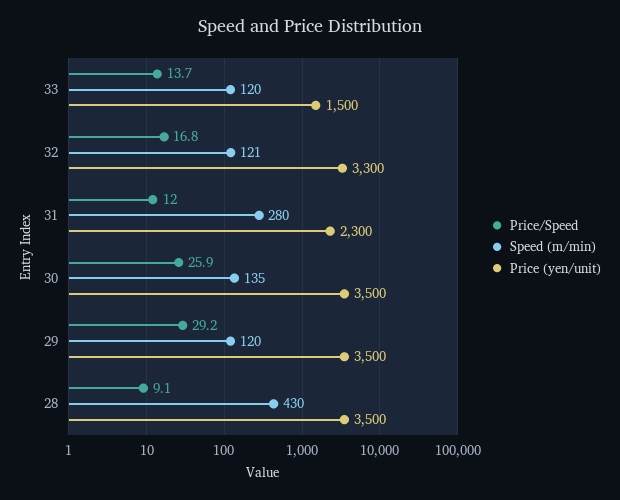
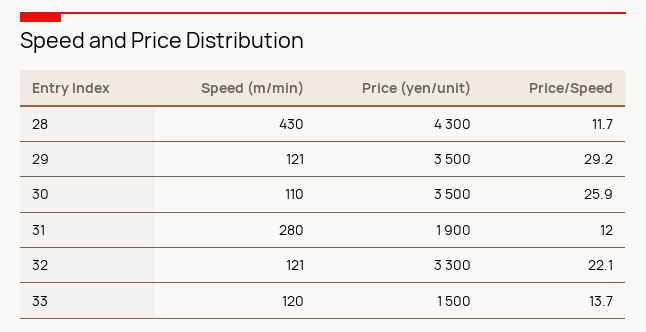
  {
    "Price/Speed": {
      "33": 13.7,
-     "32": 16.8,
+     "32": 22.1,
      "31": 12,
      "30": 25.9,
      "29": 29.2,
-     "28": 9.1
+     "28": 11.7
    },
    "Speed (m/min)": {
      "33": 120,
      "32": 121,
      "31": 280,
-     "30": 135,
+     "30": 110,
-     "29": 120,
+     "29": 121,
      "28": 430
    },
    "Price (yen/unit)": {
      "33": 1500,
      "32": 3300,
-     "31": 2300,
+     "31": 1900,
      "30": 3500,
      "29": 3500,
-     "28": 3500
+     "28": 4300
    }
  }

